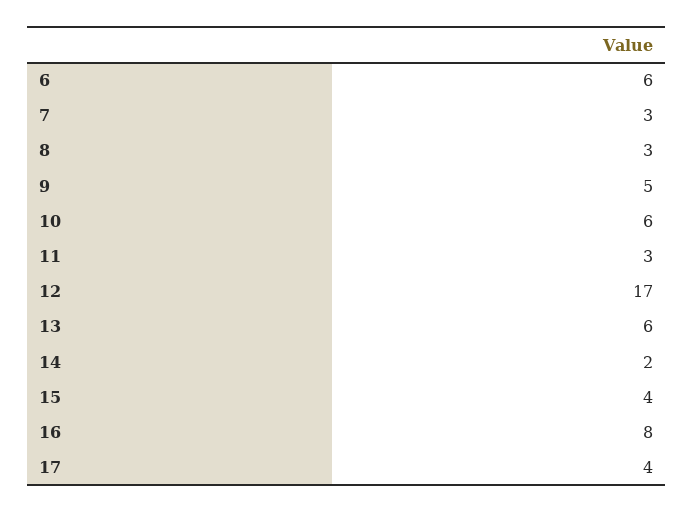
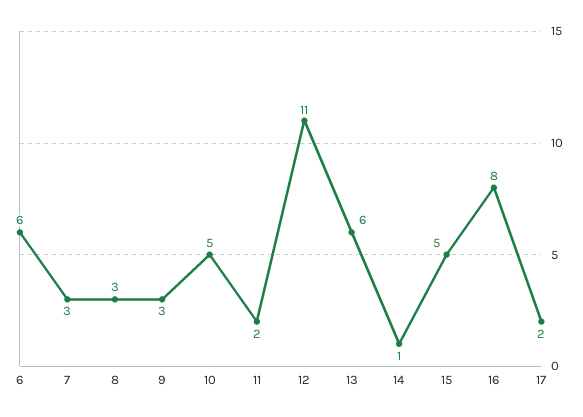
  {
    "6": 6,
    "7": 3,
    "8": 3,
-   "9": 5,
+   "9": 3,
-   "10": 6,
+   "10": 5,
-   "11": 3,
+   "11": 2,
-   "12": 17,
+   "12": 11,
    "13": 6,
-   "14": 2,
+   "14": 1,
-   "15": 4,
+   "15": 5,
    "16": 8,
-   "17": 4
+   "17": 2
  }

